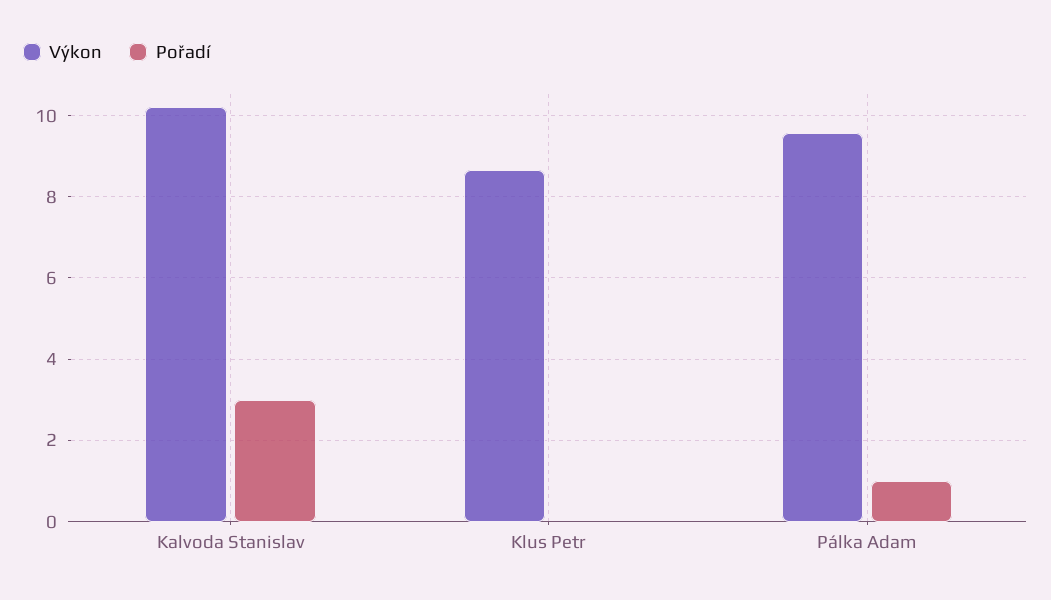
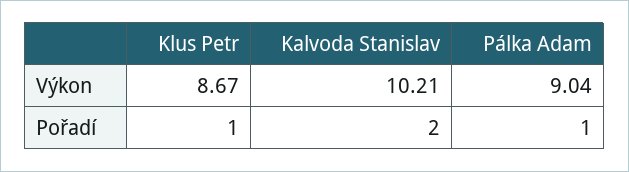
  {
    "Výkon": {
      "Kalvoda Stanislav": 10.21,
      "Klus Petr": 8.67,
-     "Pálka Adam": 9.6
+     "Pálka Adam": 9.04
    },
    "Pořadí": {
-     "Kalvoda Stanislav": 3,
+     "Kalvoda Stanislav": 2,
-     "Klus Petr": 0,
+     "Klus Petr": 1,
      "Pálka Adam": 1
    }
  }

